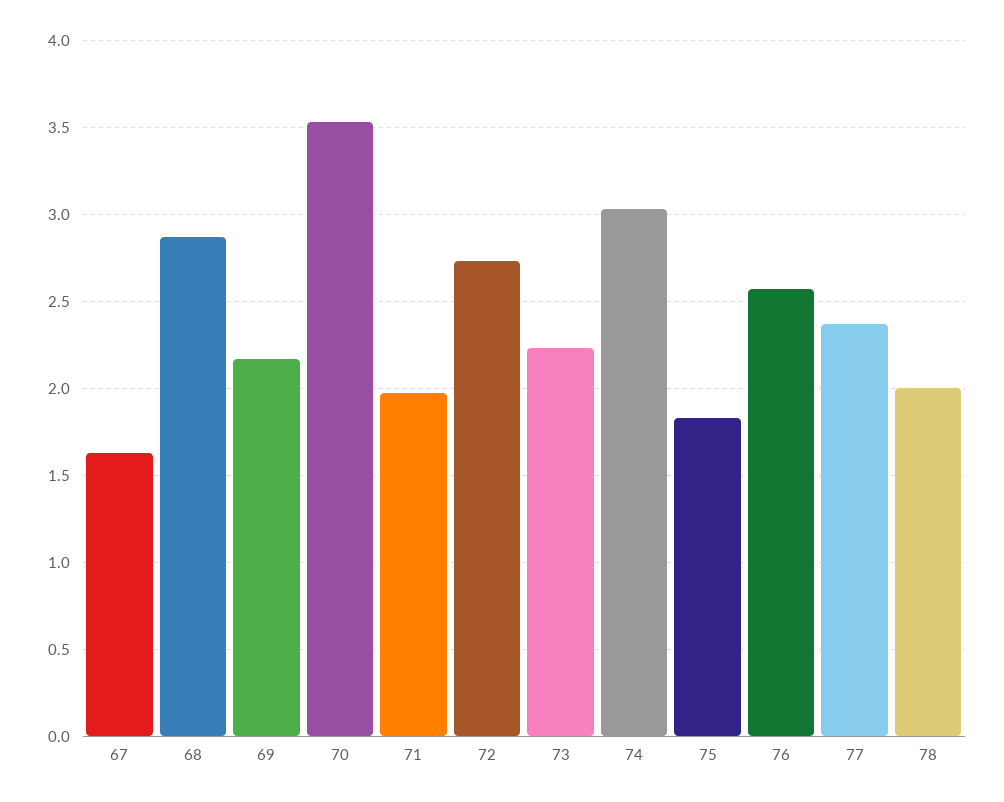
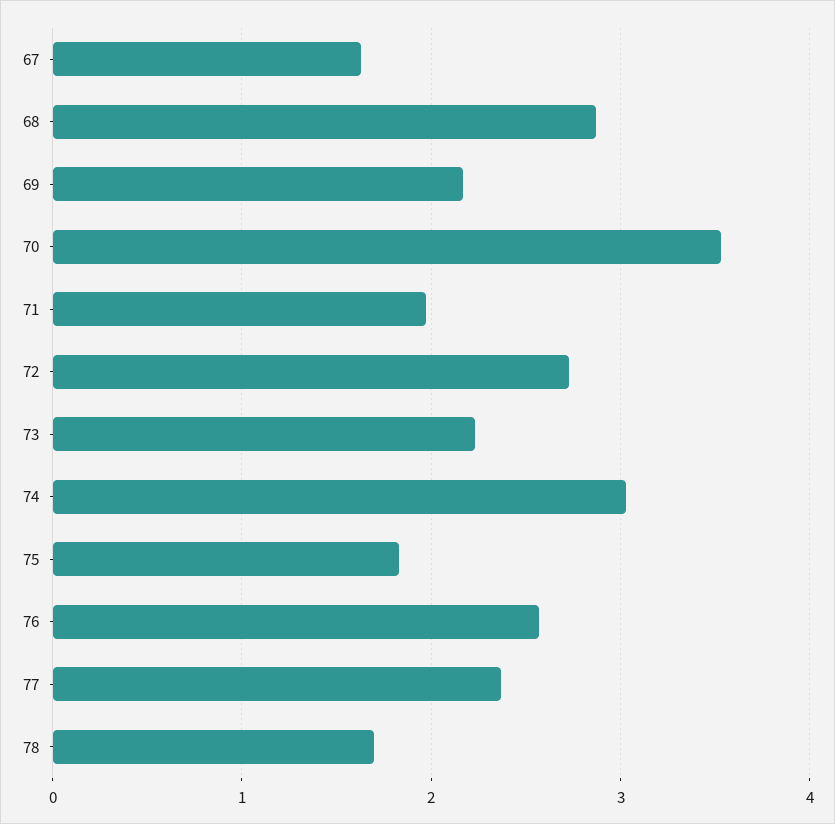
  {
    "67": 1.65,
    "68": 2.85,
    "69": 2.15,
    "70": 3.55,
    "71": 1.95,
    "72": 2.75,
    "73": 2.25,
    "74": 3.05,
    "75": 1.85,
    "76": 2.55,
    "77": 2.35,
-   "78": 2
+   "78": 1.7
  }

